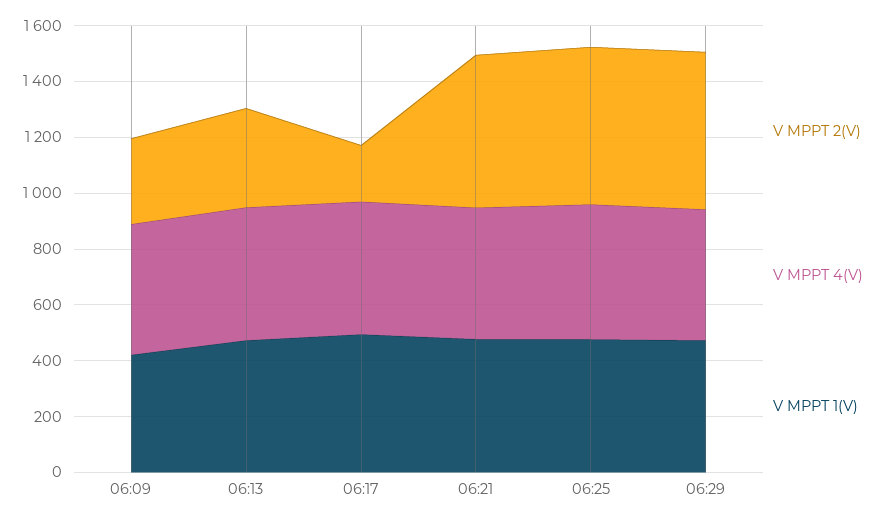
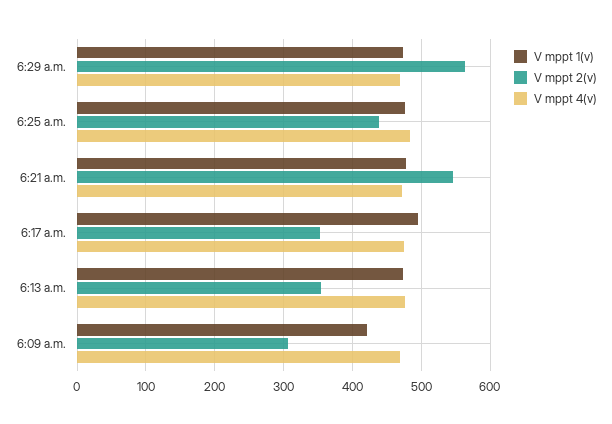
  {
    "V MPPT 2(V)": {
      "06:09": 310,
      "06:13": 350,
-     "06:17": 200,
+     "06:17": 350,
      "06:21": 550,
-     "06:25": 550,
+     "06:25": 440,
      "06:29": 560
    },
    "V MPPT 4(V)": {
      "06:09": 470,
      "06:13": 480,
      "06:17": 470,
      "06:21": 470,
      "06:25": 480,
      "06:29": 470
    },
    "V MPPT 1(V)": {
      "06:09": 420,
      "06:13": 470,
      "06:17": 490,
      "06:21": 480,
      "06:25": 480,
      "06:29": 470
    }
  }

